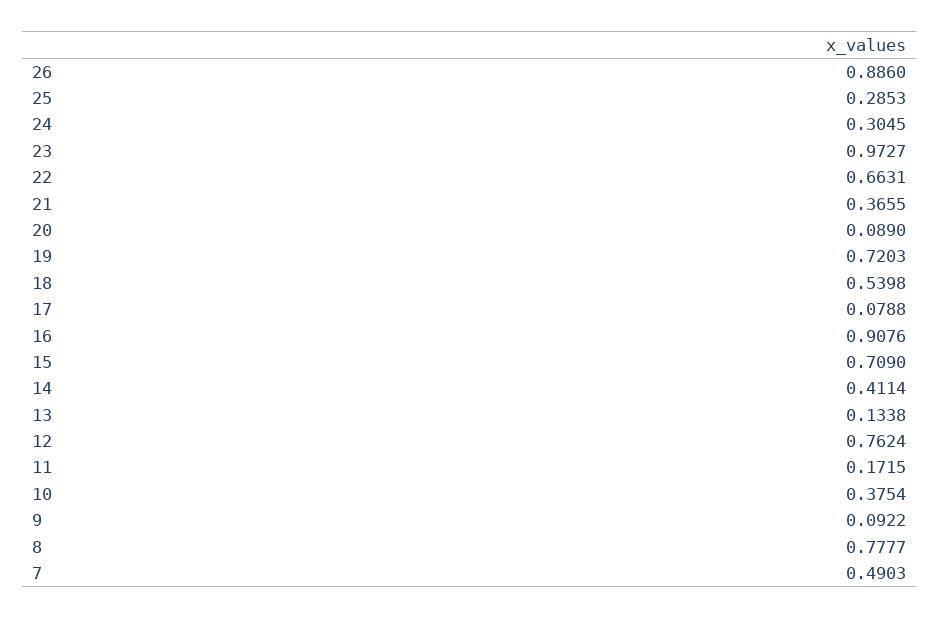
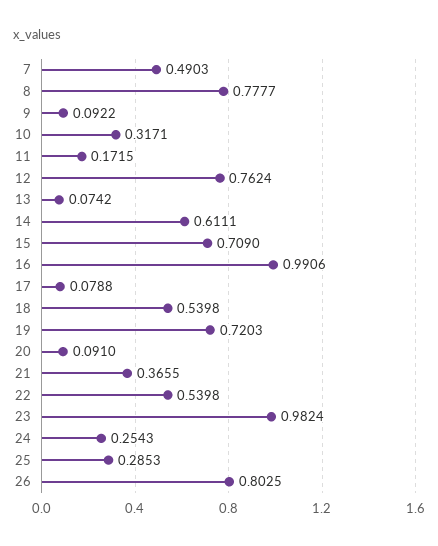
  {
-   "26": 0.886,
+   "26": 0.8025,
    "25": 0.2853,
-   "24": 0.3045,
+   "24": 0.2543,
-   "23": 0.9727,
+   "23": 0.9824,
-   "22": 0.6631,
+   "22": 0.5398,
    "21": 0.3655,
-   "20": 0.089,
+   "20": 0.091,
    "19": 0.7203,
    "18": 0.5398,
    "17": 0.0788,
-   "16": 0.9076,
+   "16": 0.9906,
    "15": 0.709,
-   "14": 0.4114,
+   "14": 0.6111,
-   "13": 0.1338,
+   "13": 0.0742,
    "12": 0.7624,
    "11": 0.1715,
-   "10": 0.3754,
+   "10": 0.3171,
    "9": 0.0922,
    "8": 0.7777,
    "7": 0.4903
  }

